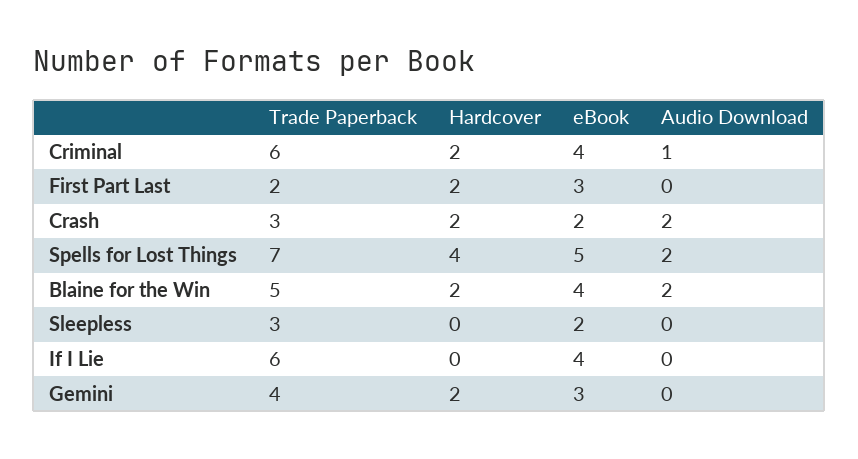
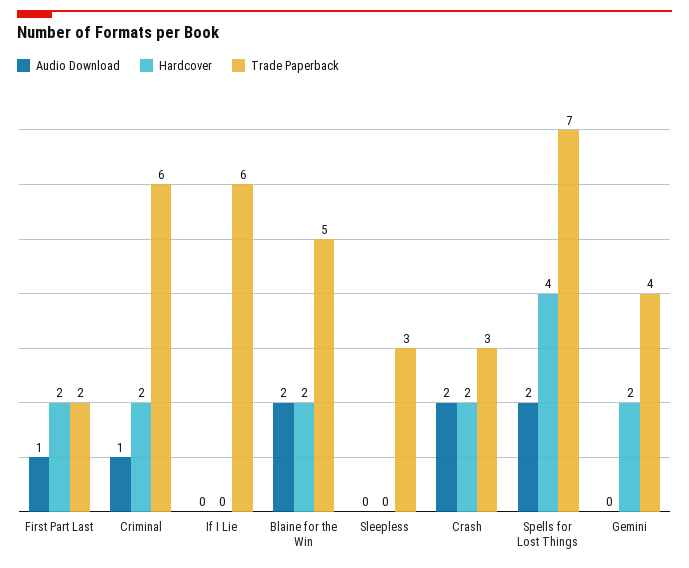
  {
    "Trade Paperback": {
      "Criminal": 6,
      "First Part Last": 2,
      "Crash": 3,
      "Spells for Lost Things": 7,
      "Blaine for the Win": 5,
      "Sleepless": 3,
      "If I Lie": 6,
      "Gemini": 4
    },
    "Hardcover": {
      "Criminal": 2,
      "First Part Last": 2,
      "Crash": 2,
      "Spells for Lost Things": 4,
      "Blaine for the Win": 2,
      "Sleepless": 0,
      "If I Lie": 0,
      "Gemini": 2
    },
-   "eBook": {
-     "Criminal": 4,
-     "First Part Last": 3,
-     "Crash": 2,
-     "Spells for Lost Things": 5,
-     "Blaine for the Win": 4,
-     "Sleepless": 2,
-     "If I Lie": 4,
-     "Gemini": 3
-   },
    "Audio Download": {
      "Criminal": 1,
-     "First Part Last": 0,
+     "First Part Last": 1,
      "Crash": 2,
      "Spells for Lost Things": 2,
      "Blaine for the Win": 2,
      "Sleepless": 0,
      "If I Lie": 0,
      "Gemini": 0
    }
  }

